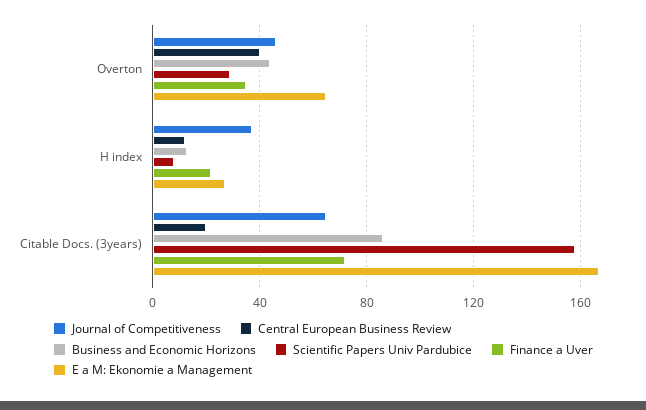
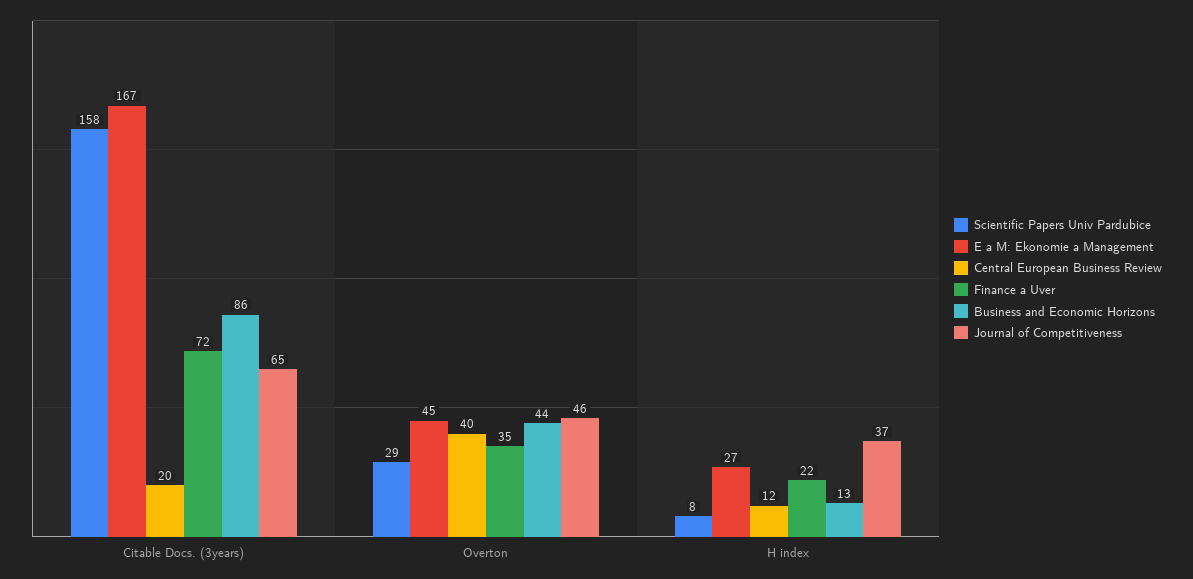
  {
    "Journal of Competitiveness": {
      "Overton": 46,
      "H index": 37,
      "Citable Docs. (3years)": 65
    },
    "Central European Business Review": {
      "Overton": 40,
      "H index": 12,
      "Citable Docs. (3years)": 20
    },
    "Business and Economic Horizons": {
      "Overton": 44,
      "H index": 13,
      "Citable Docs. (3years)": 86
    },
    "Scientific Papers Univ Pardubice": {
      "Overton": 29,
      "H index": 8,
      "Citable Docs. (3years)": 158
    },
    "Finance a Uver": {
      "Overton": 35,
      "H index": 22,
      "Citable Docs. (3years)": 72
    },
    "E a M: Ekonomie a Management": {
-     "Overton": 65,
+     "Overton": 45,
      "H index": 27,
      "Citable Docs. (3years)": 167
    }
  }

